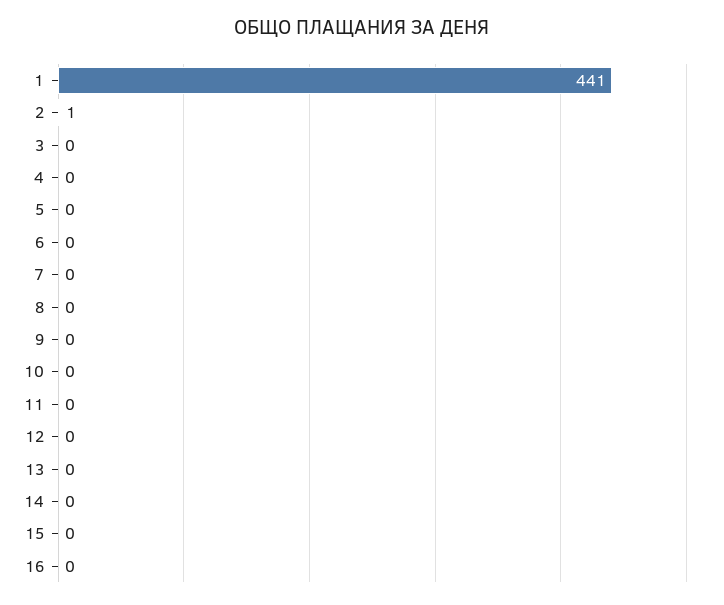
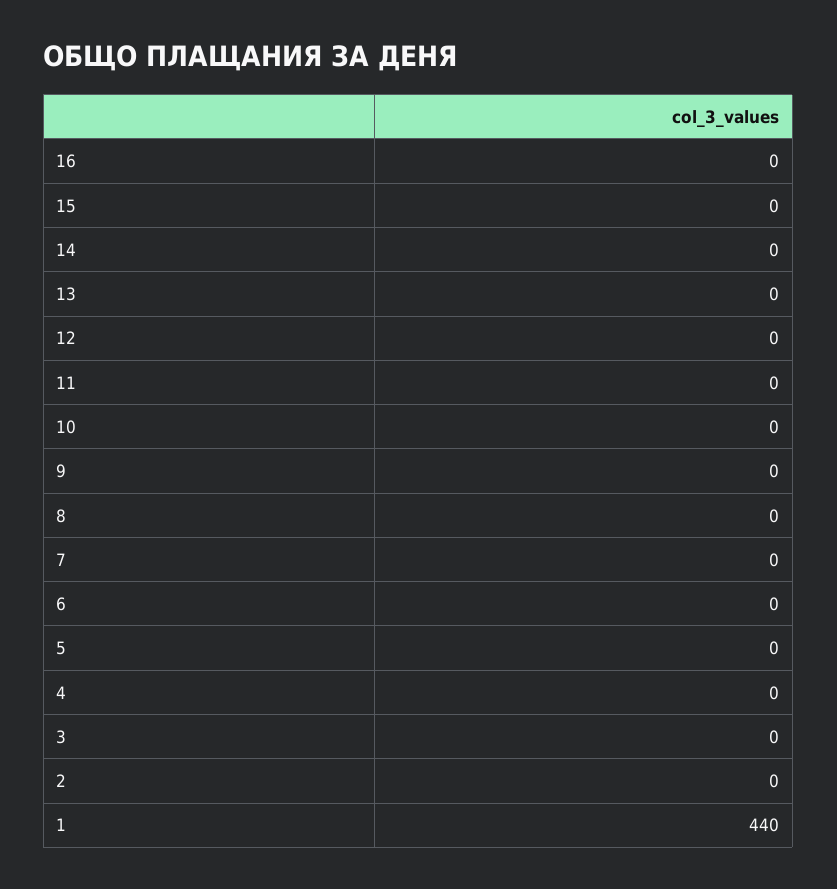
  {
-   "1": 441,
+   "1": 440,
-   "2": 1,
+   "2": 0,
    "3": 0,
    "4": 0,
    "5": 0,
    "6": 0,
    "7": 0,
    "8": 0,
    "9": 0,
    "10": 0,
    "11": 0,
    "12": 0,
    "13": 0,
    "14": 0,
    "15": 0,
    "16": 0
  }

